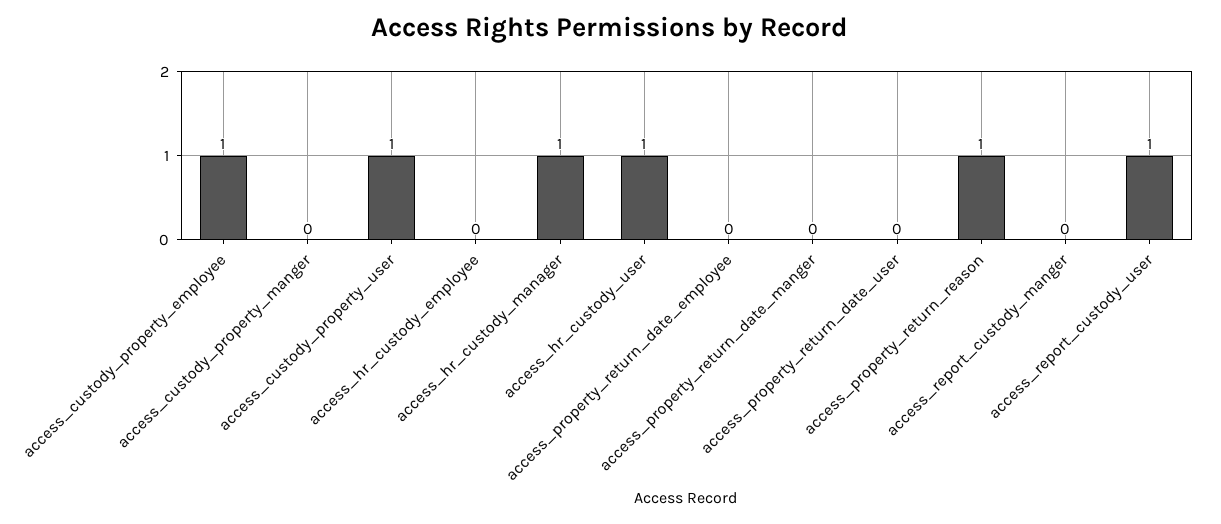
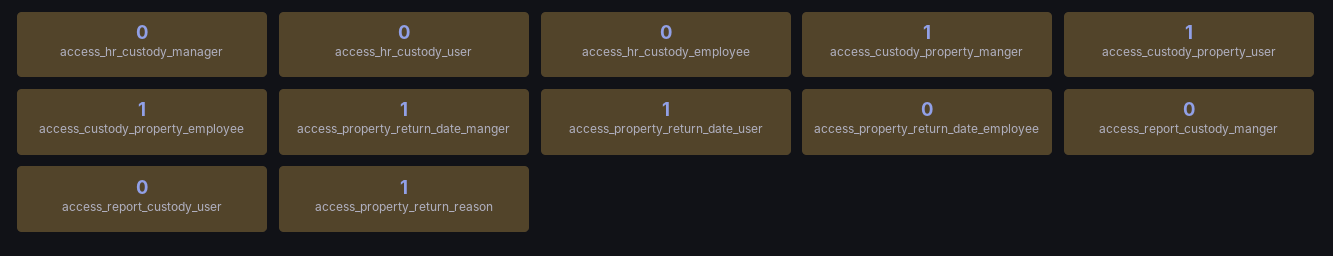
  {
    "access_custody_property_employee": 1,
-   "access_custody_property_manger": 0,
+   "access_custody_property_manger": 1,
    "access_custody_property_user": 1,
    "access_hr_custody_employee": 0,
-   "access_hr_custody_manager": 1,
+   "access_hr_custody_manager": 0,
-   "access_hr_custody_user": 1,
+   "access_hr_custody_user": 0,
    "access_property_return_date_employee": 0,
-   "access_property_return_date_manger": 0,
+   "access_property_return_date_manger": 1,
-   "access_property_return_date_user": 0,
+   "access_property_return_date_user": 1,
    "access_property_return_reason": 1,
    "access_report_custody_manger": 0,
-   "access_report_custody_user": 1
+   "access_report_custody_user": 0
  }

